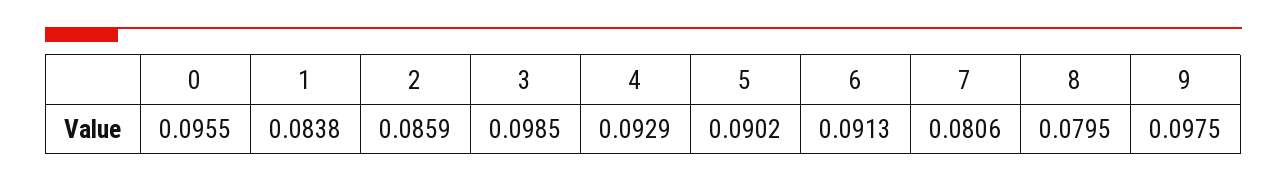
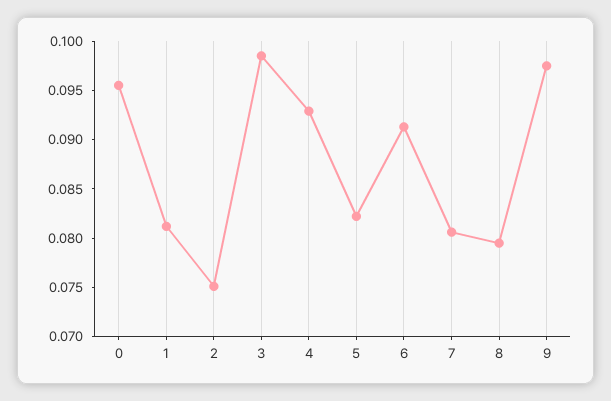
  {
    "0": 0.0955,
-   "1": 0.0838,
+   "1": 0.081,
-   "2": 0.0859,
+   "2": 0.075,
    "3": 0.0985,
    "4": 0.0929,
-   "5": 0.0902,
+   "5": 0.082,
    "6": 0.0913,
    "7": 0.0806,
    "8": 0.0795,
    "9": 0.0975
  }

